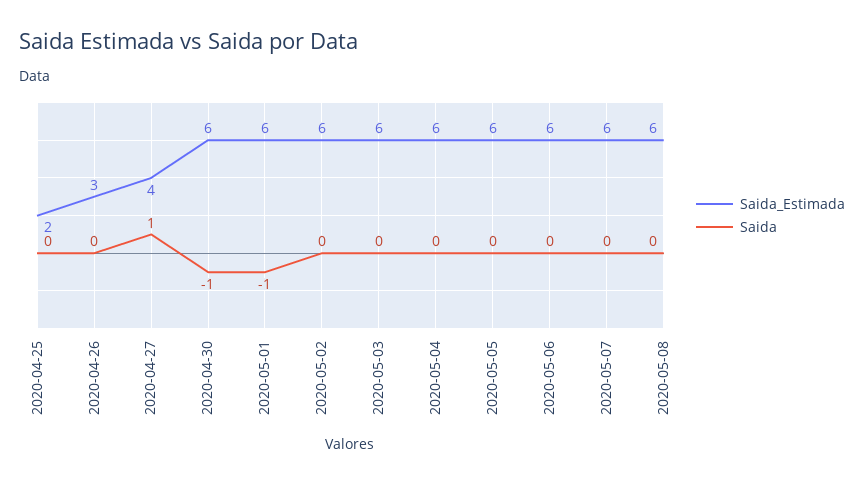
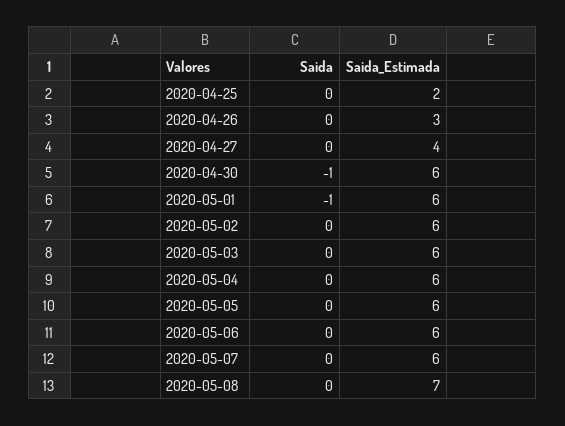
  {
    "Saida_Estimada": {
      "2020-04-25": 2,
      "2020-04-26": 3,
      "2020-04-27": 4,
      "2020-04-30": 6,
      "2020-05-01": 6,
      "2020-05-02": 6,
      "2020-05-03": 6,
      "2020-05-04": 6,
      "2020-05-05": 6,
      "2020-05-06": 6,
      "2020-05-07": 6,
-     "2020-05-08": 6
+     "2020-05-08": 7
    },
    "Saida": {
      "2020-04-25": 0,
      "2020-04-26": 0,
-     "2020-04-27": 1,
+     "2020-04-27": 0,
      "2020-04-30": -1,
      "2020-05-01": -1,
      "2020-05-02": 0,
      "2020-05-03": 0,
      "2020-05-04": 0,
      "2020-05-05": 0,
      "2020-05-06": 0,
      "2020-05-07": 0,
      "2020-05-08": 0
    }
  }

